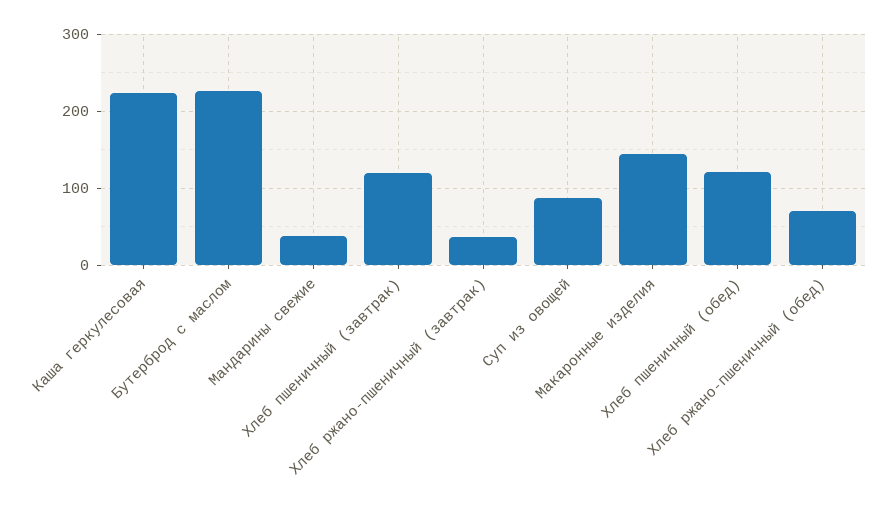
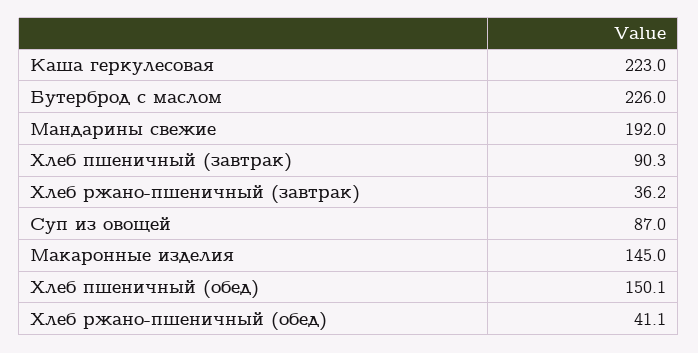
  {
    "Каша геркулесовая": 223,
    "Бутерброд с маслом": 226,
-   "Мандарины свежие": 40,
+   "Мандарины свежие": 192,
-   "Хлеб пшеничный (завтрак)": 120,
+   "Хлеб пшеничный (завтрак)": 90.3,
    "Хлеб ржано-пшеничный (завтрак)": 36.2,
    "Суп из овощей": 87,
    "Макаронные изделия": 145,
-   "Хлеб пшеничный (обед)": 120,
+   "Хлеб пшеничный (обед)": 150.1,
-   "Хлеб ржано-пшеничный (обед)": 70
+   "Хлеб ржано-пшеничный (обед)": 41.1
  }

